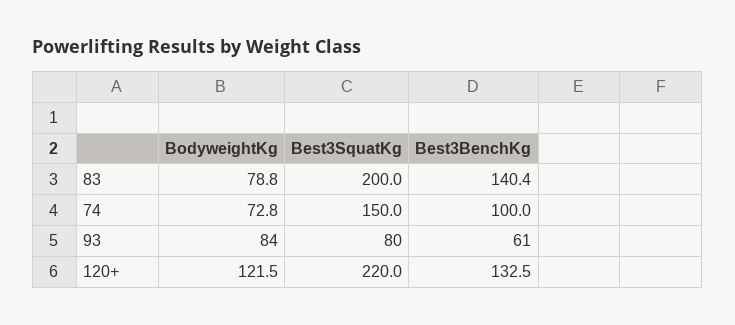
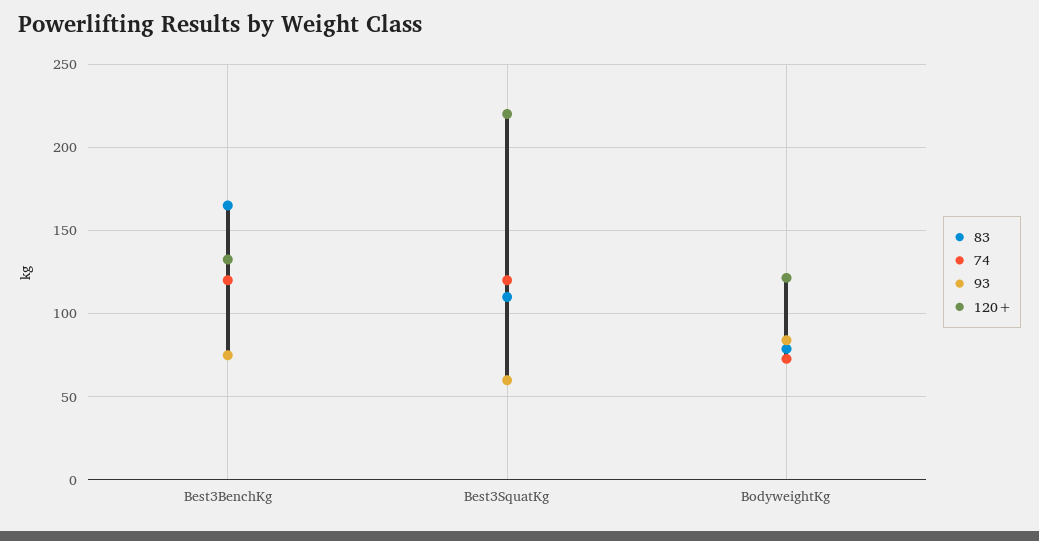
  {
    "83": {
      "BodyweightKg": 78.8,
-     "Best3SquatKg": 200,
+     "Best3SquatKg": 110,
-     "Best3BenchKg": 140.4
+     "Best3BenchKg": 165
    },
    "74": {
      "BodyweightKg": 72.8,
-     "Best3SquatKg": 150,
+     "Best3SquatKg": 120,
-     "Best3BenchKg": 100
+     "Best3BenchKg": 120
    },
    "93": {
      "BodyweightKg": 84,
-     "Best3SquatKg": 80,
+     "Best3SquatKg": 60,
-     "Best3BenchKg": 61
+     "Best3BenchKg": 75
    },
    "120+": {
      "BodyweightKg": 121.5,
      "Best3SquatKg": 220,
      "Best3BenchKg": 132.5
    }
  }

